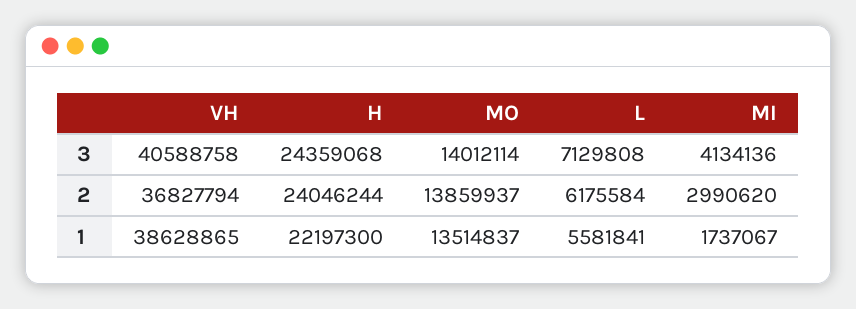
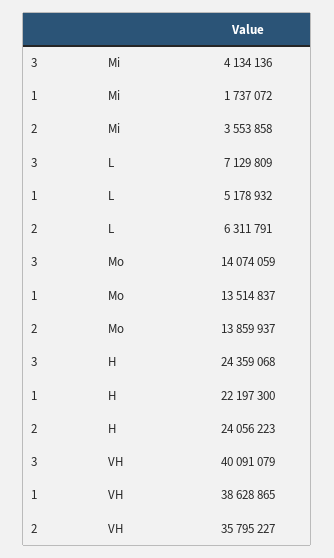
  {
    "VH": {
-     "3": 40588758,
+     "3": 40091079,
-     "2": 36827794,
+     "2": 35795227,
      "1": 38628865
    },
    "H": {
      "3": 24359068,
-     "2": 24046244,
+     "2": 24056223,
      "1": 22197300
    },
    "MO": {
-     "3": 14012114,
+     "3": 14074059,
      "2": 13859937,
      "1": 13514837
    },
    "L": {
-     "3": 7129808,
+     "3": 7129809,
-     "2": 6175584,
+     "2": 6311791,
-     "1": 5581841
+     "1": 5178932
    },
    "MI": {
      "3": 4134136,
-     "2": 2990620,
+     "2": 3553858,
-     "1": 1737067
+     "1": 1737072
    }
  }

